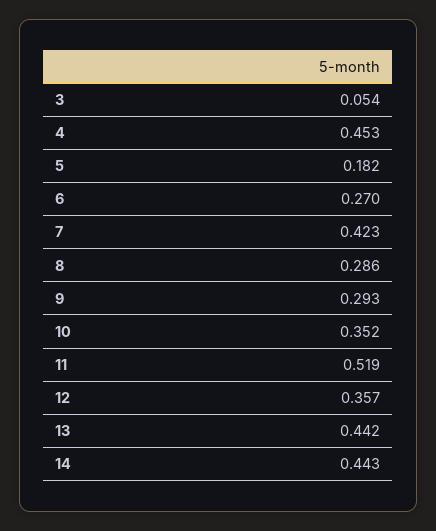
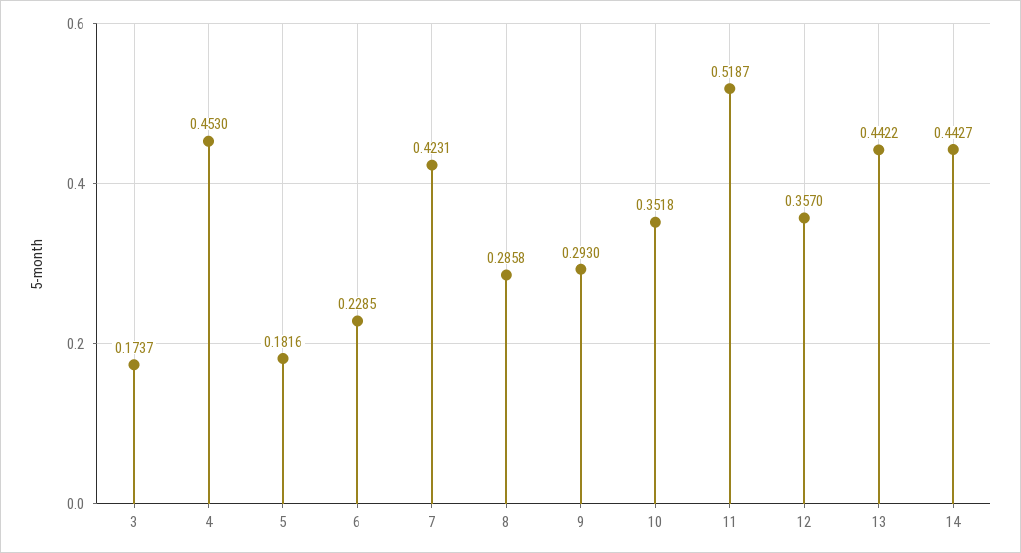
  {
-   "3": 0.054,
+   "3": 0.1737,
    "4": 0.453,
    "5": 0.1816,
-   "6": 0.27,
+   "6": 0.2285,
    "7": 0.4231,
    "8": 0.2858,
    "9": 0.293,
    "10": 0.3518,
    "11": 0.5187,
    "12": 0.357,
    "13": 0.4422,
    "14": 0.4427
  }

